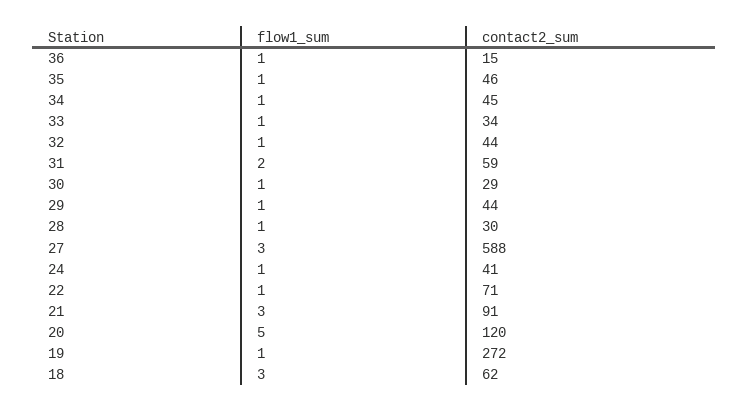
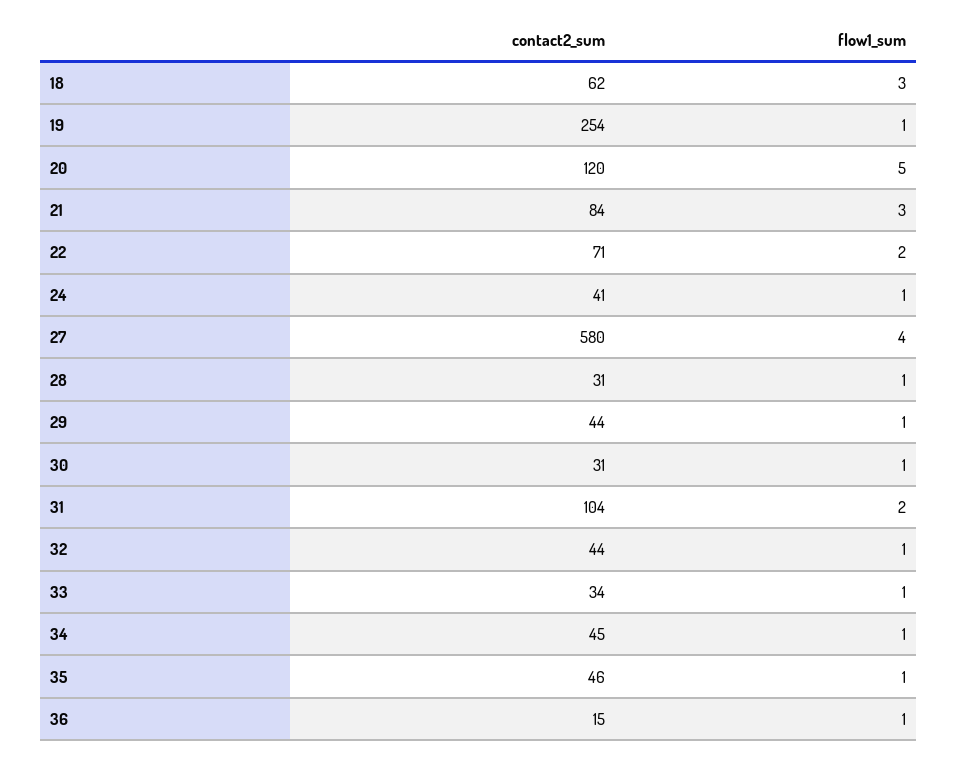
  {
    "flow1_sum": {
      "36": 1,
      "35": 1,
      "34": 1,
      "33": 1,
      "32": 1,
      "31": 2,
      "30": 1,
      "29": 1,
      "28": 1,
-     "27": 3,
+     "27": 4,
      "24": 1,
-     "22": 1,
+     "22": 2,
      "21": 3,
      "20": 5,
      "19": 1,
      "18": 3
    },
    "contact2_sum": {
      "36": 15,
      "35": 46,
      "34": 45,
      "33": 34,
      "32": 44,
-     "31": 59,
+     "31": 104,
-     "30": 29,
+     "30": 31,
      "29": 44,
-     "28": 30,
+     "28": 31,
-     "27": 588,
+     "27": 580,
      "24": 41,
      "22": 71,
-     "21": 91,
+     "21": 84,
      "20": 120,
-     "19": 272,
+     "19": 254,
      "18": 62
    }
  }

